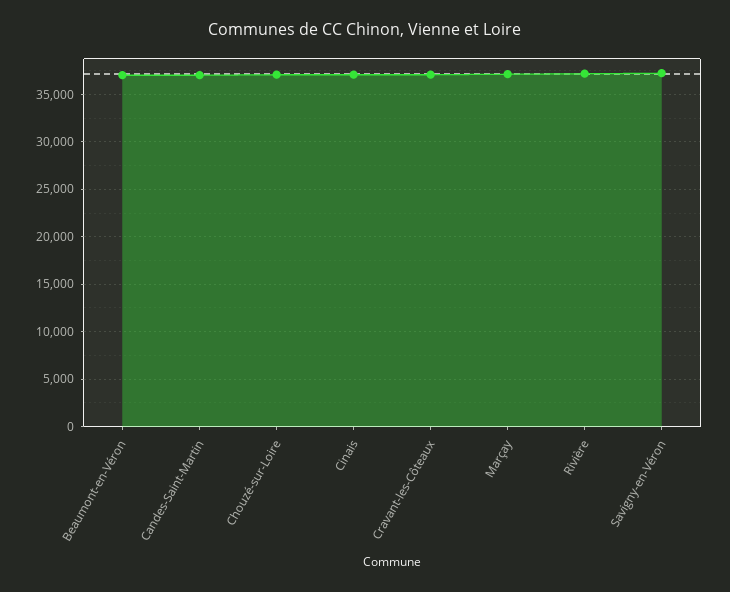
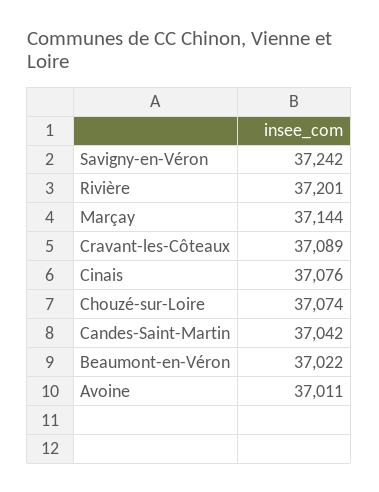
  {
    "Beaumont-en-Véron": 37022,
    "Candes-Saint-Martin": 37042,
    "Chouzé-sur-Loire": 37074,
    "Cinais": 37076,
    "Cravant-les-Côteaux": 37089,
    "Marçay": 37144,
    "Rivière": 37201,
-   "Savigny-en-Véron": 37242
+   "Savigny-en-Véron": 37242,
+   "Avoine": 37011
  }

